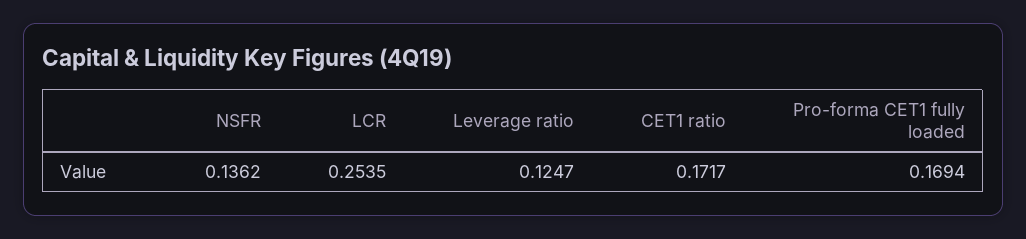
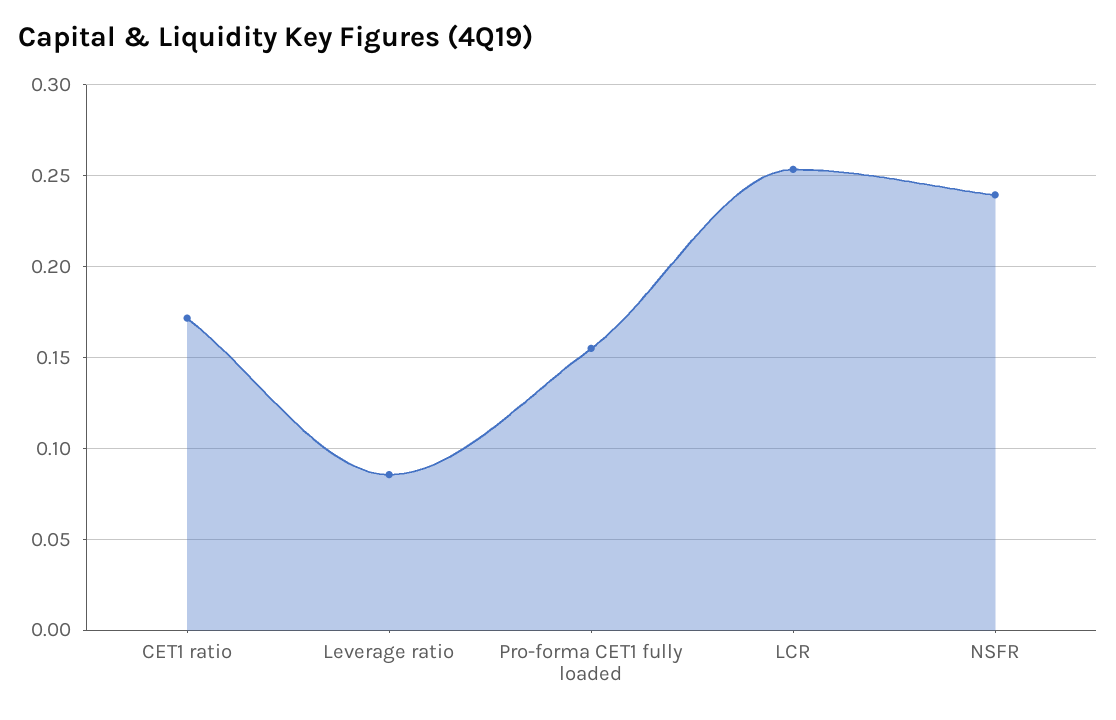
  {
-   "NSFR": 0.1362,
+   "NSFR": 0.24,
    "LCR": 0.2535,
-   "Leverage ratio": 0.1247,
+   "Leverage ratio": 0.085,
    "CET1 ratio": 0.1717,
-   "Pro-forma CET1 fully loaded": 0.1694
+   "Pro-forma CET1 fully loaded": 0.155
  }

